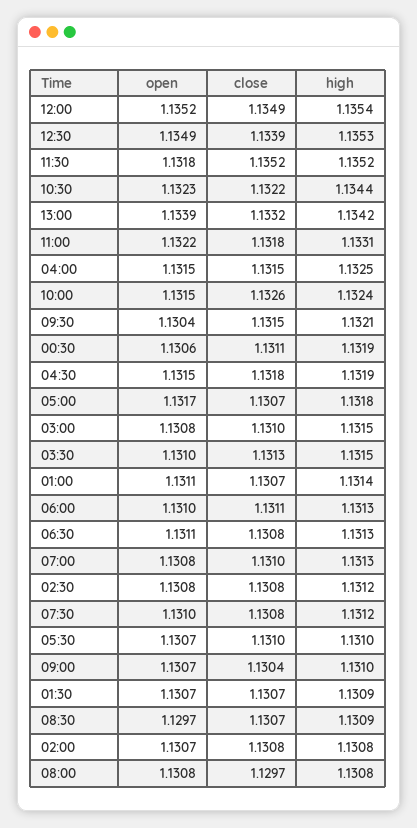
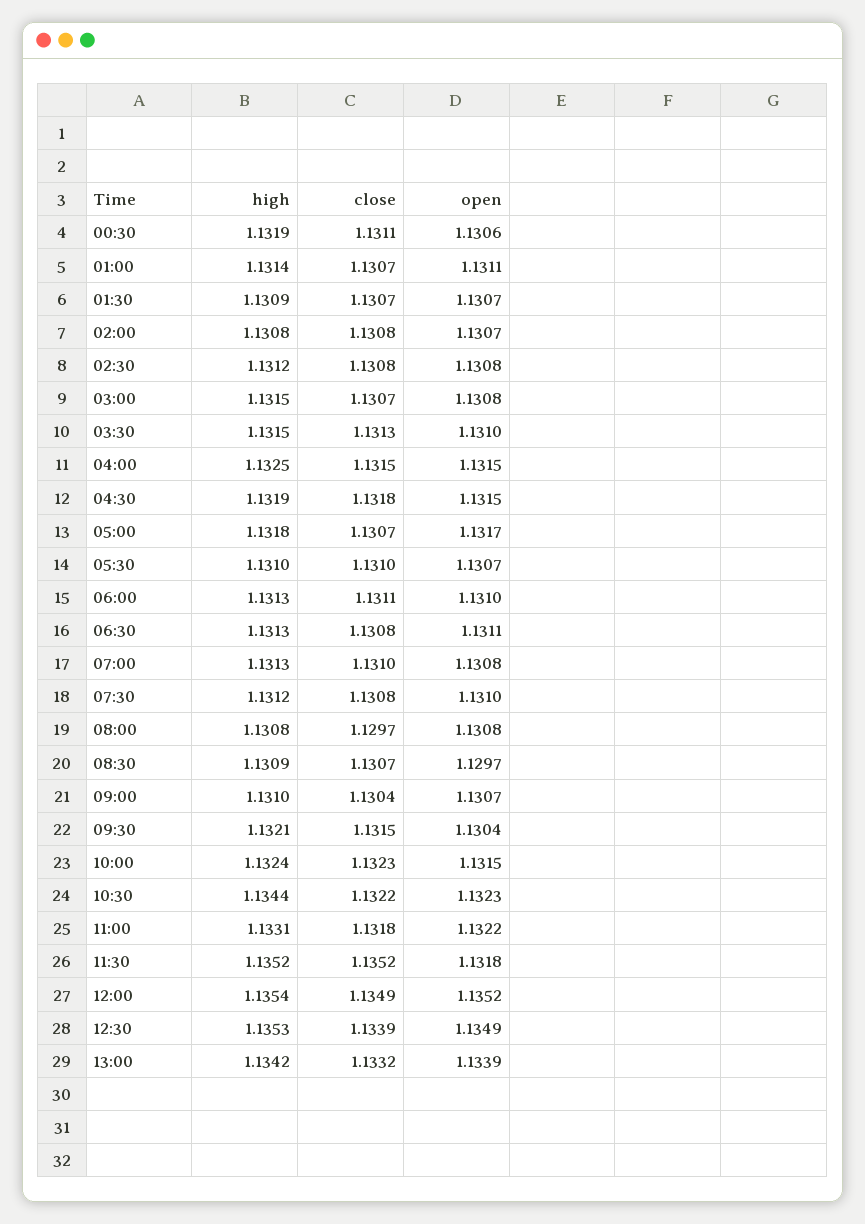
  {
    "open": {
      "12:00": 1.1352,
      "12:30": 1.1349,
      "11:30": 1.1318,
      "10:30": 1.1323,
      "13:00": 1.1339,
      "11:00": 1.1322,
      "04:00": 1.1315,
      "10:00": 1.1315,
      "09:30": 1.1304,
      "00:30": 1.1306,
      "04:30": 1.1315,
      "05:00": 1.1317,
      "03:00": 1.1308,
      "03:30": 1.131,
      "01:00": 1.1311,
      "06:00": 1.131,
      "06:30": 1.1311,
      "07:00": 1.1308,
      "02:30": 1.1308,
      "07:30": 1.131,
      "05:30": 1.1307,
      "09:00": 1.1307,
      "01:30": 1.1307,
      "08:30": 1.1297,
      "02:00": 1.1307,
      "08:00": 1.1308
    },
    "close": {
      "12:00": 1.1349,
      "12:30": 1.1339,
      "11:30": 1.1352,
      "10:30": 1.1322,
      "13:00": 1.1332,
      "11:00": 1.1318,
      "04:00": 1.1315,
-     "10:00": 1.1326,
+     "10:00": 1.1323,
      "09:30": 1.1315,
      "00:30": 1.1311,
      "04:30": 1.1318,
      "05:00": 1.1307,
-     "03:00": 1.131,
+     "03:00": 1.1307,
      "03:30": 1.1313,
      "01:00": 1.1307,
      "06:00": 1.1311,
      "06:30": 1.1308,
      "07:00": 1.131,
      "02:30": 1.1308,
      "07:30": 1.1308,
      "05:30": 1.131,
      "09:00": 1.1304,
      "01:30": 1.1307,
      "08:30": 1.1307,
      "02:00": 1.1308,
      "08:00": 1.1297
    },
    "high": {
      "12:00": 1.1354,
      "12:30": 1.1353,
      "11:30": 1.1352,
      "10:30": 1.1344,
      "13:00": 1.1342,
      "11:00": 1.1331,
      "04:00": 1.1325,
      "10:00": 1.1324,
      "09:30": 1.1321,
      "00:30": 1.1319,
      "04:30": 1.1319,
      "05:00": 1.1318,
      "03:00": 1.1315,
      "03:30": 1.1315,
      "01:00": 1.1314,
      "06:00": 1.1313,
      "06:30": 1.1313,
      "07:00": 1.1313,
      "02:30": 1.1312,
      "07:30": 1.1312,
      "05:30": 1.131,
      "09:00": 1.131,
      "01:30": 1.1309,
      "08:30": 1.1309,
      "02:00": 1.1308,
      "08:00": 1.1308
    }
  }

